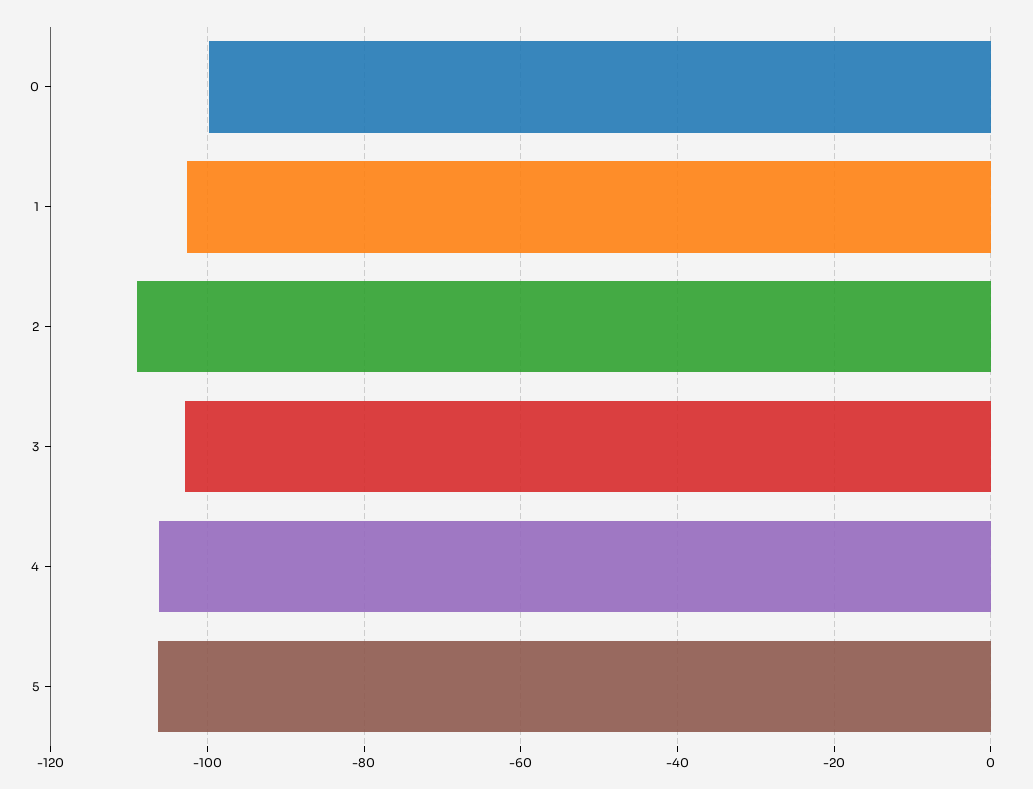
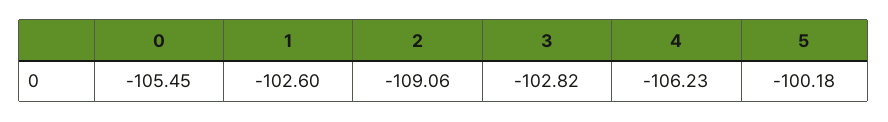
  {
-   "0": -100,
+   "0": -105.45,
    "1": -102.6,
    "2": -109.06,
    "3": -102.82,
    "4": -106.23,
-   "5": -106
+   "5": -100.18
  }

